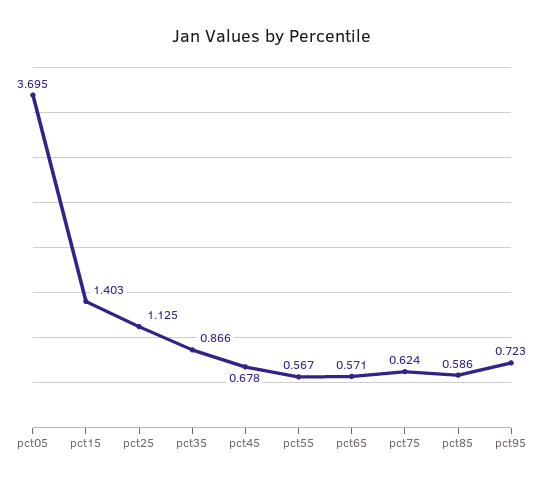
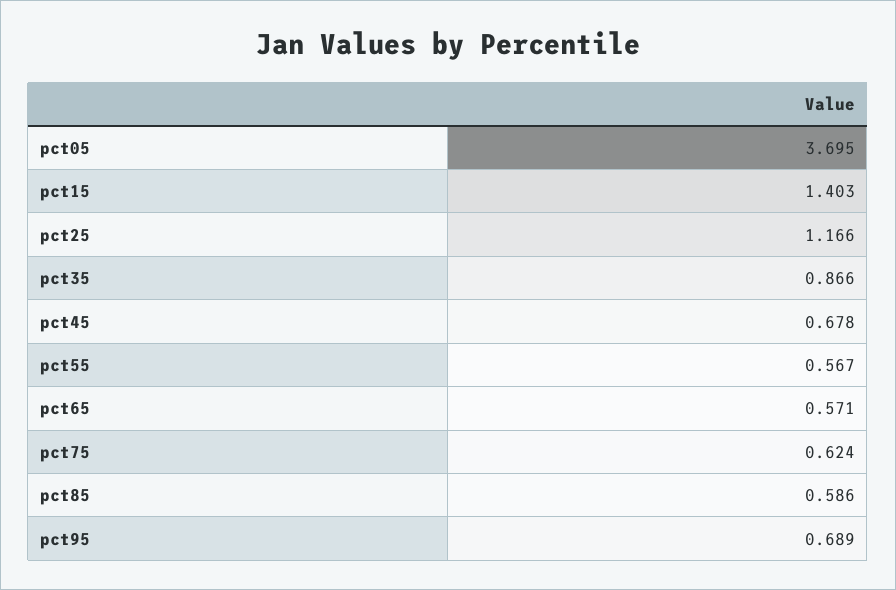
  {
    "pct05": 3.695,
    "pct15": 1.403,
-   "pct25": 1.125,
+   "pct25": 1.166,
    "pct35": 0.866,
    "pct45": 0.678,
    "pct55": 0.567,
    "pct65": 0.571,
    "pct75": 0.624,
    "pct85": 0.586,
-   "pct95": 0.723
+   "pct95": 0.689
  }

